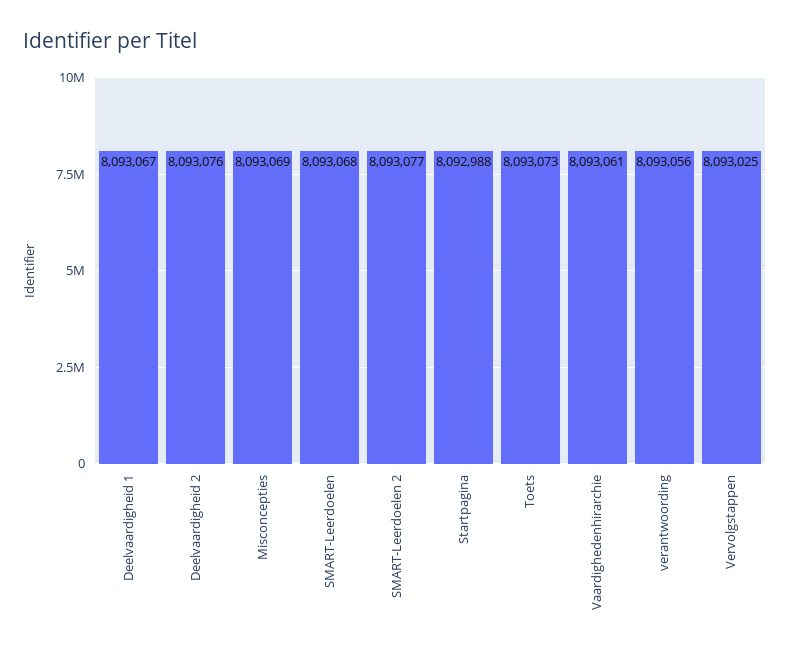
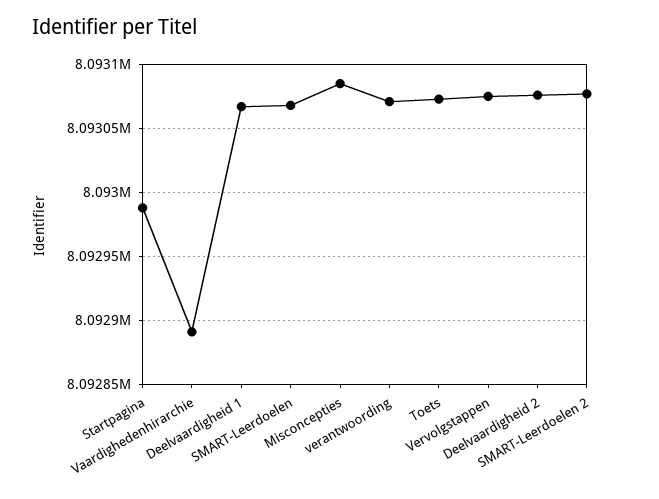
  {
    "Deelvaardigheid 1": 8093067,
    "Deelvaardigheid 2": 8093076,
-   "Misconcepties": 8093069,
+   "Misconcepties": 8093085,
    "SMART-Leerdoelen": 8093068,
    "SMART-Leerdoelen 2": 8093077,
    "Startpagina": 8092988,
    "Toets": 8093073,
-   "Vaardighedenhirarchie": 8093061,
+   "Vaardighedenhirarchie": 8092890,
-   "verantwoording": 8093056,
+   "verantwoording": 8093070,
-   "Vervolgstappen": 8093025
+   "Vervolgstappen": 8093075
  }

